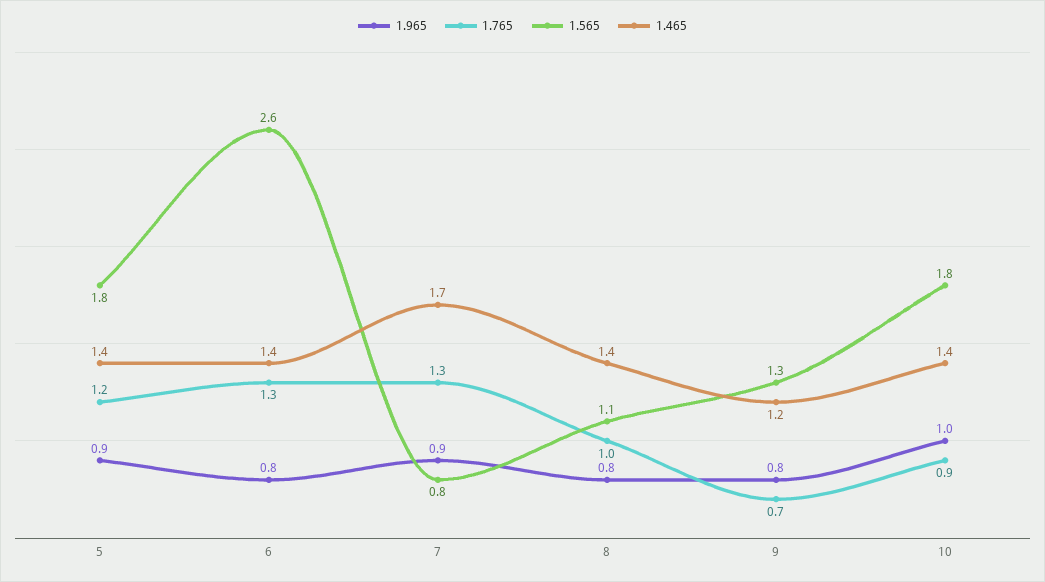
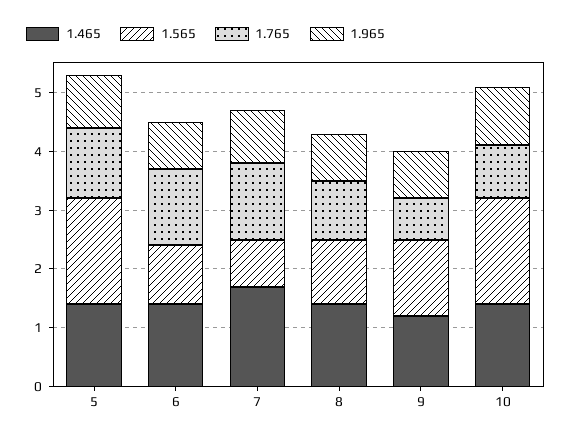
  {
    "1.965": {
      "5": 0.9,
      "6": 0.8,
      "7": 0.9,
      "8": 0.8,
      "9": 0.8,
      "10": 1
    },
    "1.765": {
      "5": 1.2,
      "6": 1.3,
      "7": 1.3,
      "8": 1,
      "9": 0.7,
      "10": 0.9
    },
    "1.565": {
      "5": 1.8,
-     "6": 2.6,
+     "6": 1,
      "7": 0.8,
      "8": 1.1,
      "9": 1.3,
      "10": 1.8
    },
    "1.465": {
      "5": 1.4,
      "6": 1.4,
      "7": 1.7,
      "8": 1.4,
      "9": 1.2,
      "10": 1.4
    }
  }

